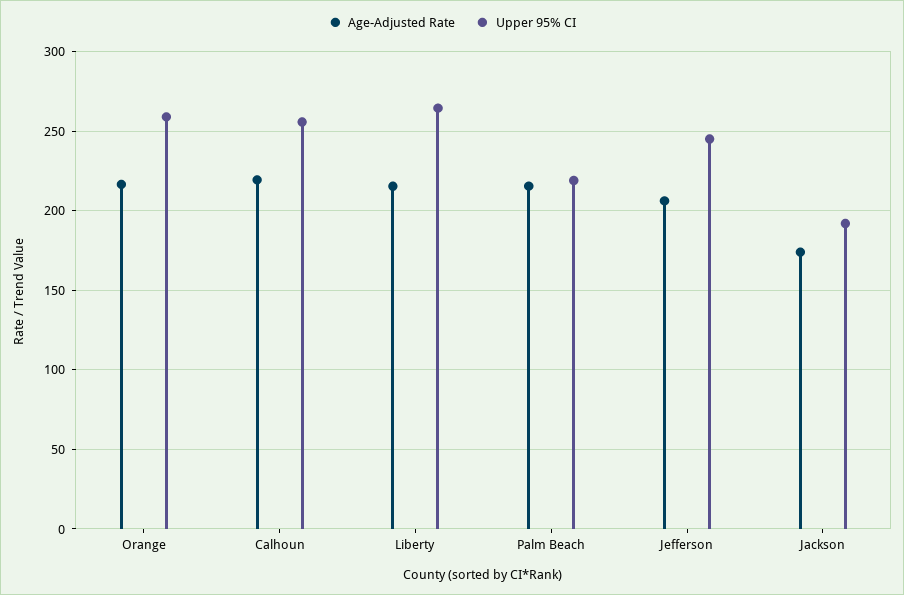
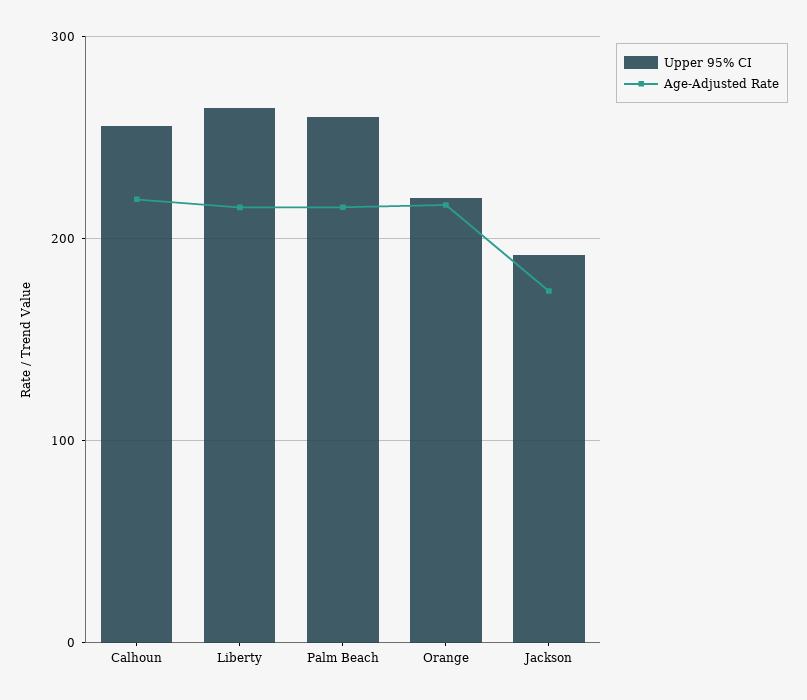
  {
    "Age-Adjusted Rate": {
      "Orange": 215,
      "Calhoun": 220,
      "Liberty": 215,
      "Palm Beach": 215,
-     "Jefferson": 205,
      "Jackson": 175
    },
    "Upper 95% CI": {
-     "Orange": 260,
+     "Orange": 220,
      "Calhoun": 255,
      "Liberty": 265,
-     "Palm Beach": 220,
+     "Palm Beach": 260,
-     "Jefferson": 245,
      "Jackson": 190
    }
  }

